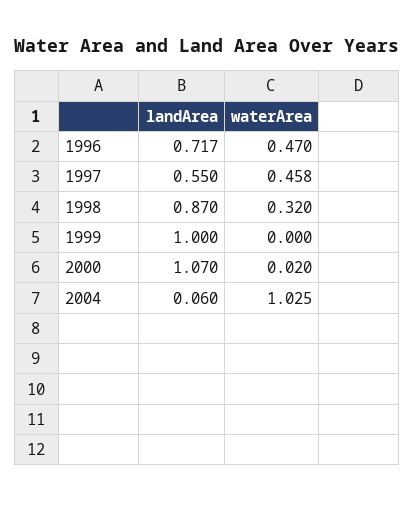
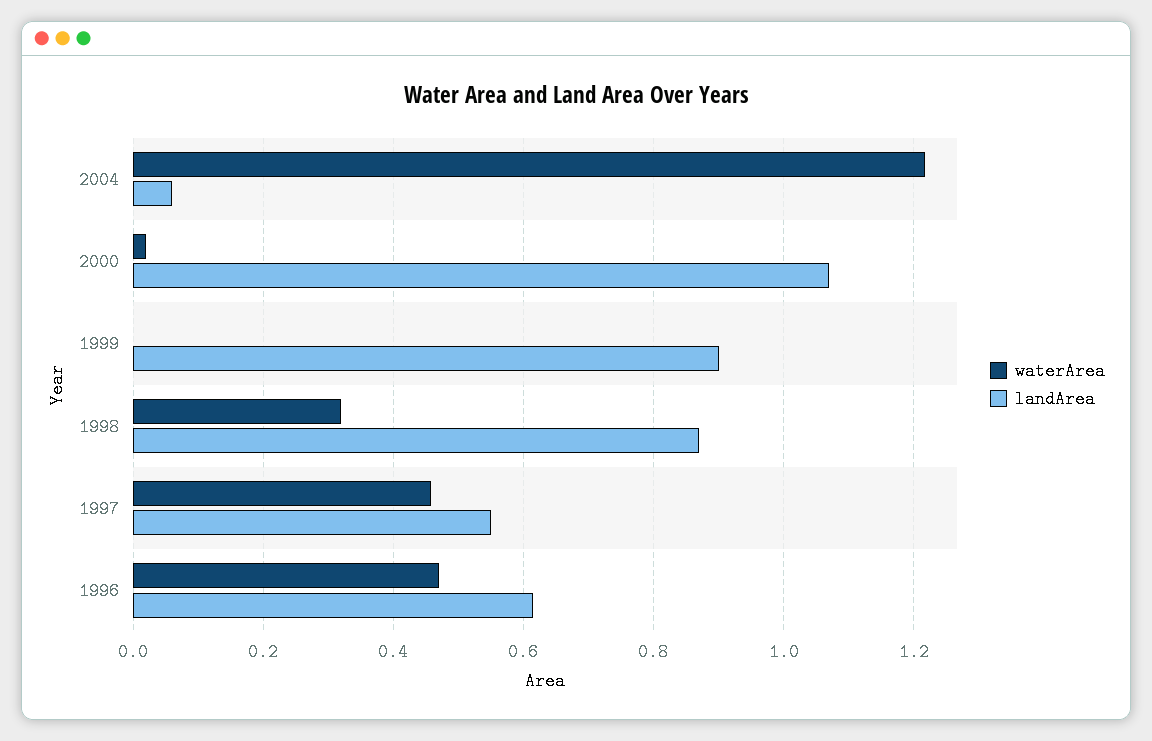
  {
    "landArea": {
-     "1996": 0.717,
+     "1996": 0.62,
      "1997": 0.55,
      "1998": 0.87,
-     "1999": 1,
+     "1999": 0.9,
      "2000": 1.07,
      "2004": 0.06
    },
    "waterArea": {
      "1996": 0.47,
      "1997": 0.458,
      "1998": 0.32,
      "1999": 0,
      "2000": 0.02,
-     "2004": 1.025
+     "2004": 1.22
    }
  }

